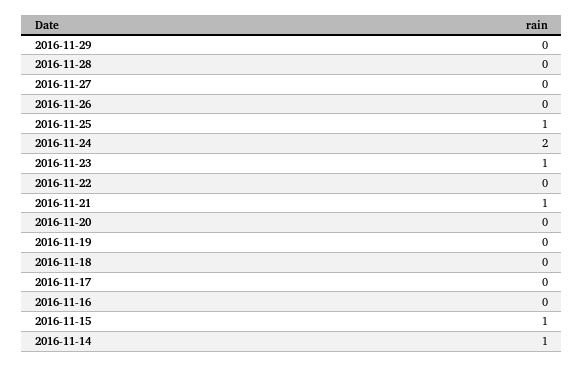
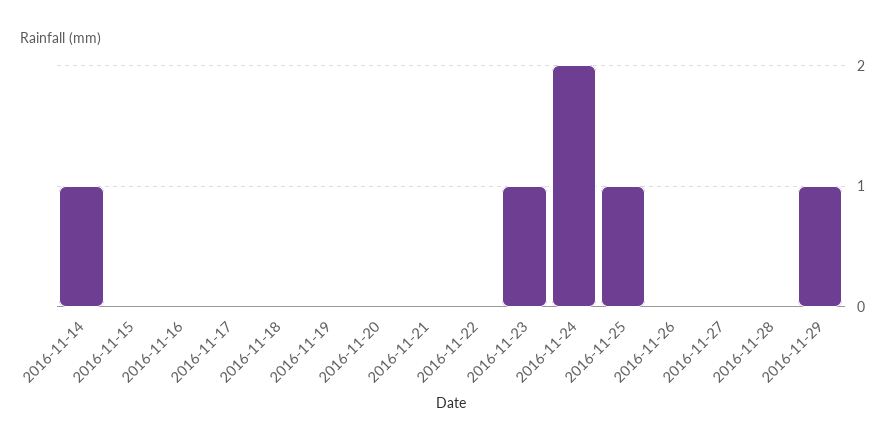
  {
-   "2016-11-29": 0,
+   "2016-11-29": 1,
    "2016-11-28": 0,
    "2016-11-27": 0,
    "2016-11-26": 0,
    "2016-11-25": 1,
    "2016-11-24": 2,
    "2016-11-23": 1,
    "2016-11-22": 0,
-   "2016-11-21": 1,
+   "2016-11-21": 0,
    "2016-11-20": 0,
    "2016-11-19": 0,
    "2016-11-18": 0,
    "2016-11-17": 0,
    "2016-11-16": 0,
-   "2016-11-15": 1,
+   "2016-11-15": 0,
    "2016-11-14": 1
  }

